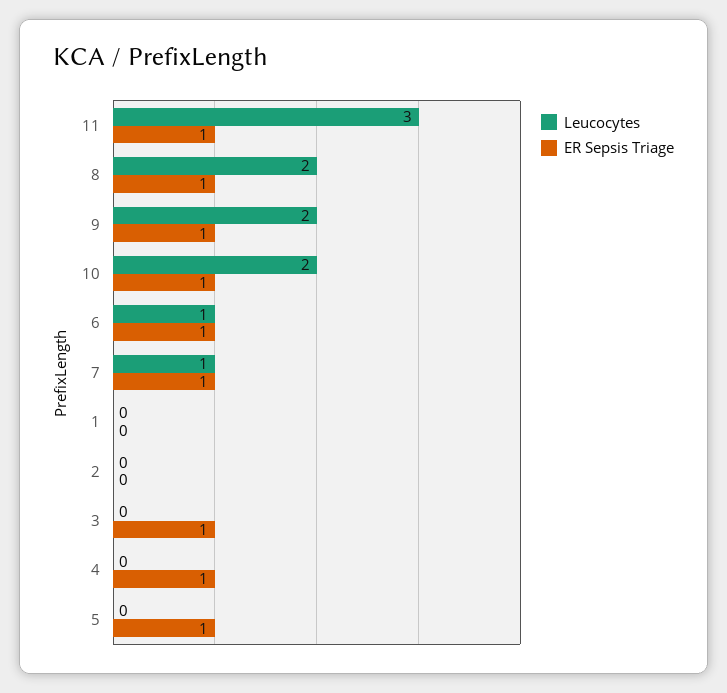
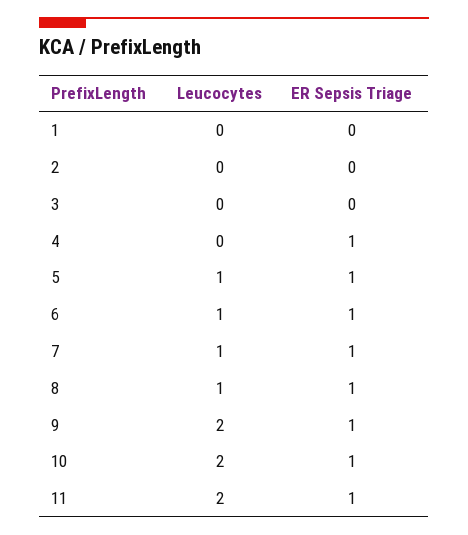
  {
    "Leucocytes": {
-     "11": 3,
+     "11": 2,
-     "8": 2,
+     "8": 1,
      "9": 2,
      "10": 2,
      "6": 1,
      "7": 1,
      "1": 0,
      "2": 0,
      "3": 0,
      "4": 0,
-     "5": 0
+     "5": 1
    },
    "ER Sepsis Triage": {
      "11": 1,
      "8": 1,
      "9": 1,
      "10": 1,
      "6": 1,
      "7": 1,
      "1": 0,
      "2": 0,
-     "3": 1,
+     "3": 0,
      "4": 1,
      "5": 1
    }
  }

